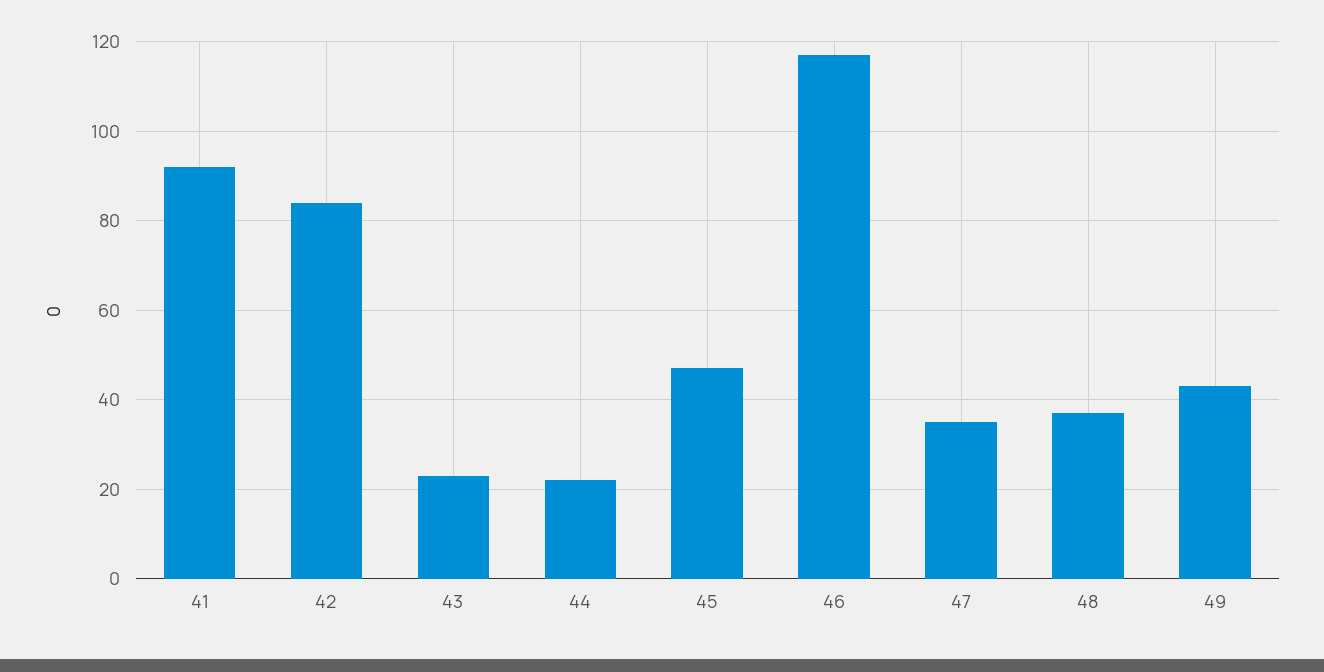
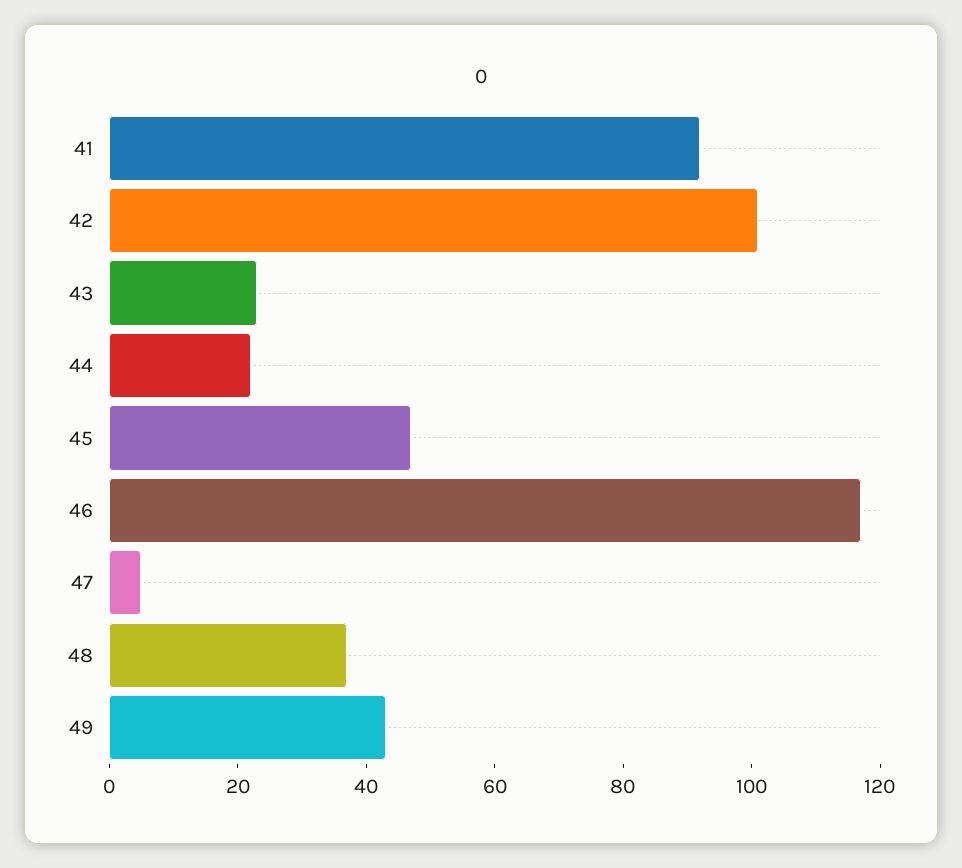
  {
    "41": 90,
-   "42": 85,
+   "42": 100,
    "43": 25,
    "44": 20,
    "45": 45,
    "46": 115,
-   "47": 35,
+   "47": 5,
    "48": 35,
    "49": 45
  }

